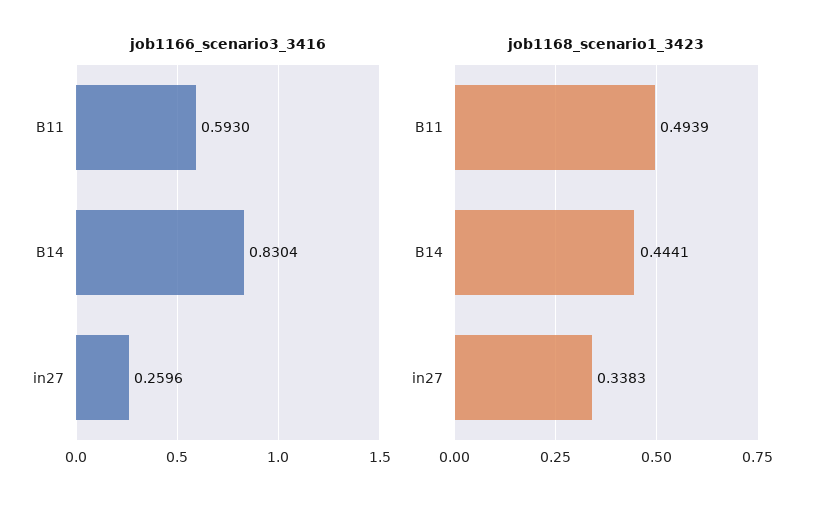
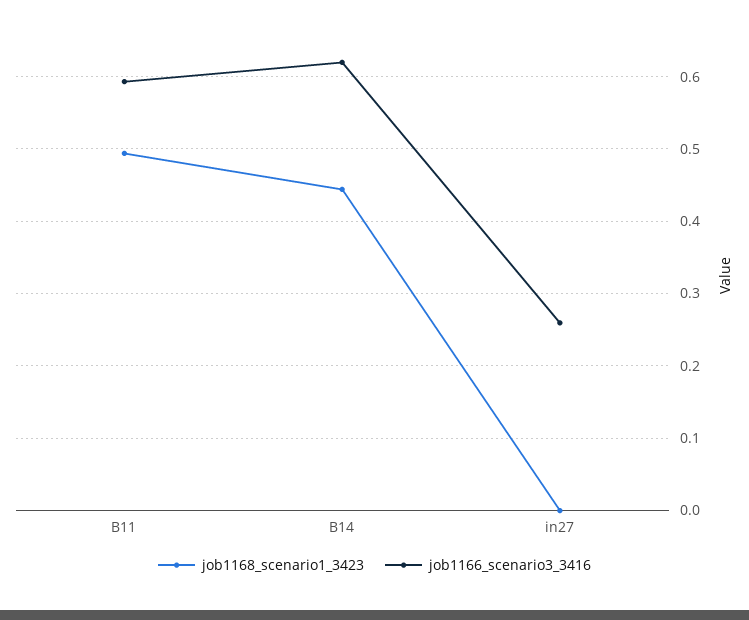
  {
    "job1166_scenario3_3416": {
      "B11": 0.593,
-     "B14": 0.8304,
+     "B14": 0.62,
      "in27": 0.2596
    },
    "job1168_scenario1_3423": {
      "B11": 0.4939,
      "B14": 0.4441,
-     "in27": 0.3383
+     "in27": 0
    }
  }

